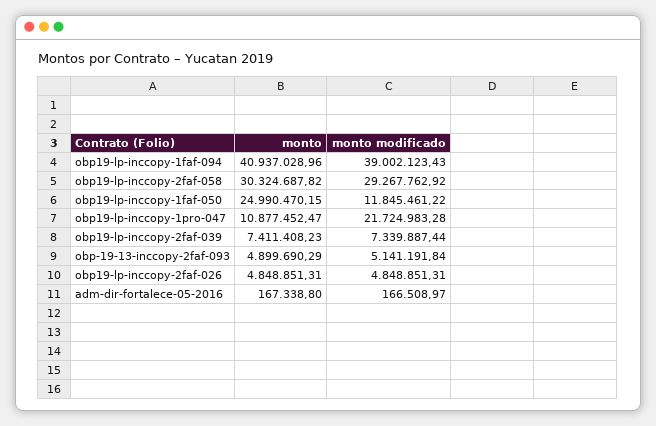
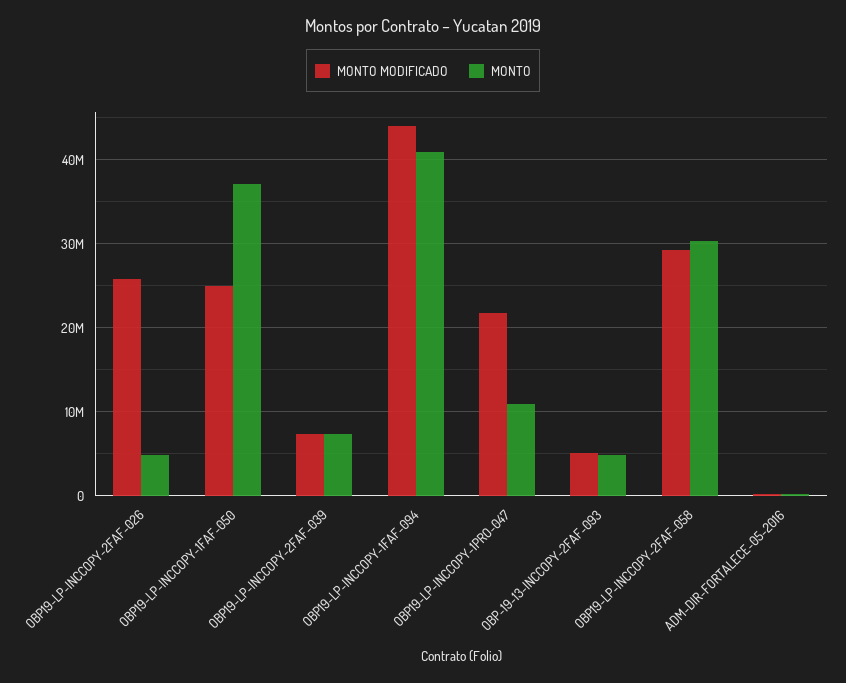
  {
    "monto": {
      "obp19-lp-inccopy-1faf-094": 40937028.96,
      "obp19-lp-inccopy-2faf-058": 30324687.82,
-     "obp19-lp-inccopy-1faf-050": 24990470.15,
+     "obp19-lp-inccopy-1faf-050": 37000000,
      "obp19-lp-inccopy-1pro-047": 10877452.47,
      "obp19-lp-inccopy-2faf-039": 7411408.23,
      "obp-19-13-inccopy-2faf-093": 4899690.29,
      "obp19-lp-inccopy-2faf-026": 4848851.31,
      "adm-dir-fortalece-05-2016": 167338.8
    },
    "monto modificado": {
-     "obp19-lp-inccopy-1faf-094": 39002123.43,
+     "obp19-lp-inccopy-1faf-094": 44000000,
      "obp19-lp-inccopy-2faf-058": 29267762.92,
-     "obp19-lp-inccopy-1faf-050": 11845461.22,
+     "obp19-lp-inccopy-1faf-050": 25000000,
      "obp19-lp-inccopy-1pro-047": 21724983.28,
      "obp19-lp-inccopy-2faf-039": 7339887.44,
      "obp-19-13-inccopy-2faf-093": 5141191.84,
-     "obp19-lp-inccopy-2faf-026": 4848851.31,
+     "obp19-lp-inccopy-2faf-026": 26000000,
      "adm-dir-fortalece-05-2016": 166508.97
    }
  }

